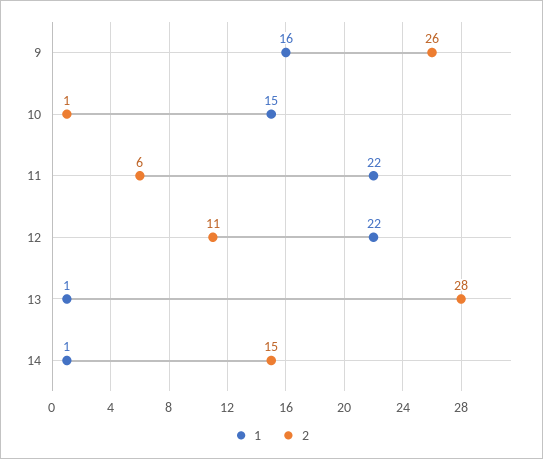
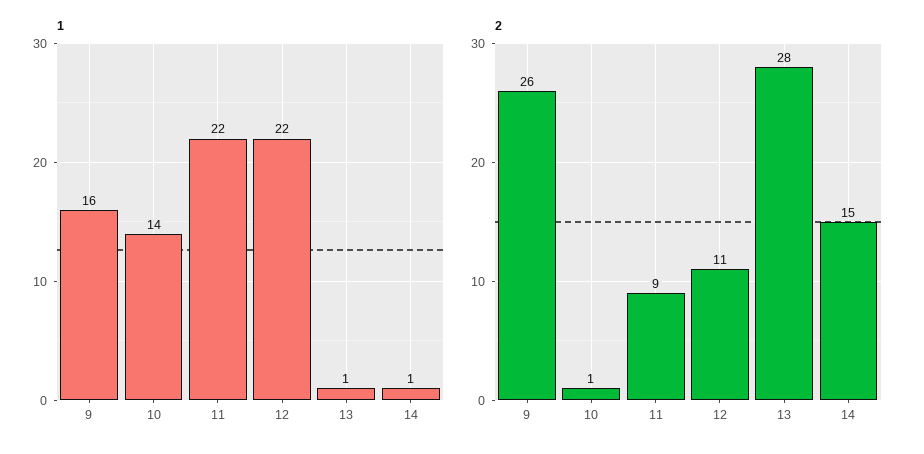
  {
    "1": {
      "9": 16,
-     "10": 15,
+     "10": 14,
      "11": 22,
      "12": 22,
      "13": 1,
      "14": 1
    },
    "2": {
      "9": 26,
      "10": 1,
-     "11": 6,
+     "11": 9,
      "12": 11,
      "13": 28,
      "14": 15
    }
  }

